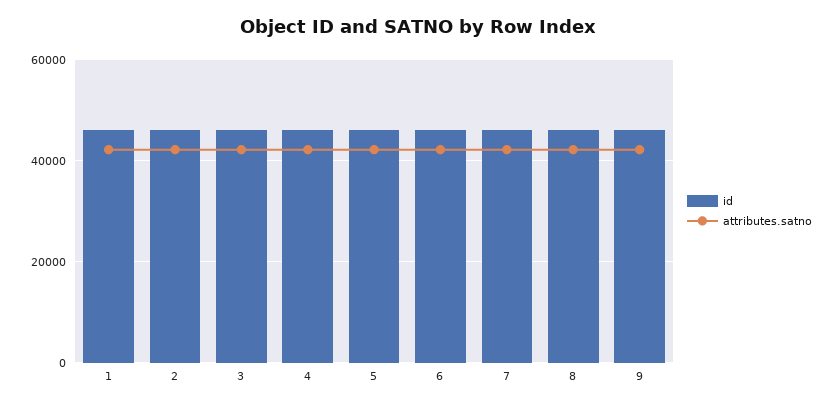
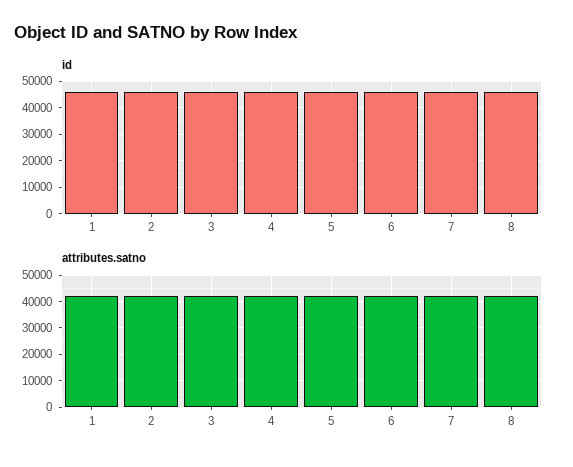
  {
    "id": {
      "1": 46000,
      "2": 46000,
      "3": 46000,
      "4": 46000,
      "5": 46000,
      "6": 46000,
      "7": 46000,
-     "8": 46000,
+     "8": 46000
-     "9": 46000
    },
    "attributes.satno": {
      "1": 42000,
      "2": 42000,
      "3": 42000,
      "4": 42000,
      "5": 42000,
      "6": 42000,
      "7": 42000,
-     "8": 42000,
+     "8": 42000
-     "9": 42000
    }
  }

